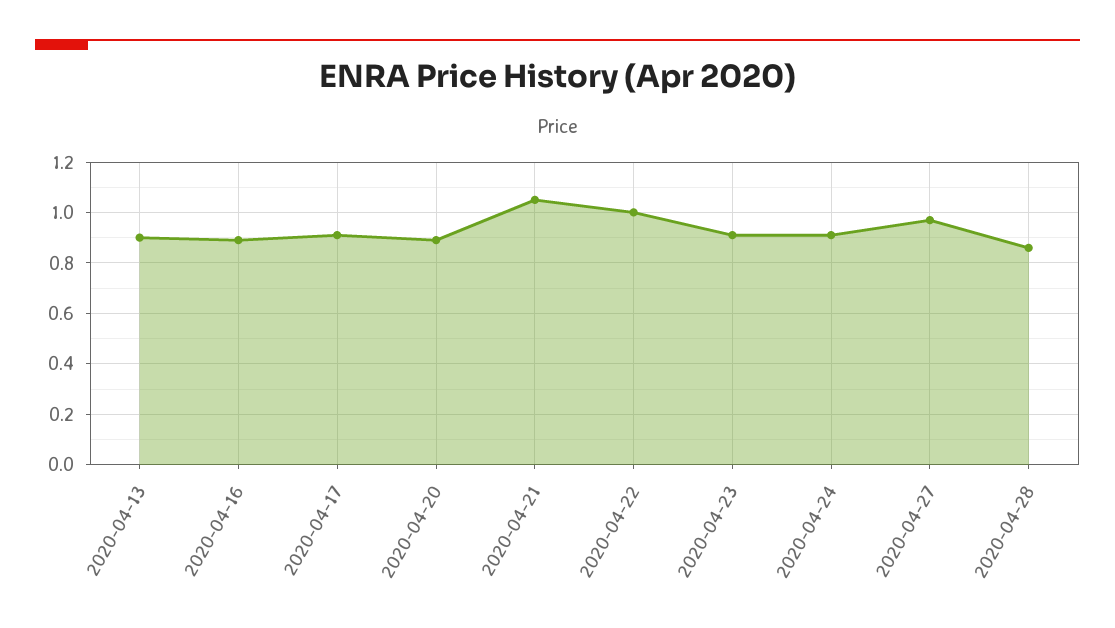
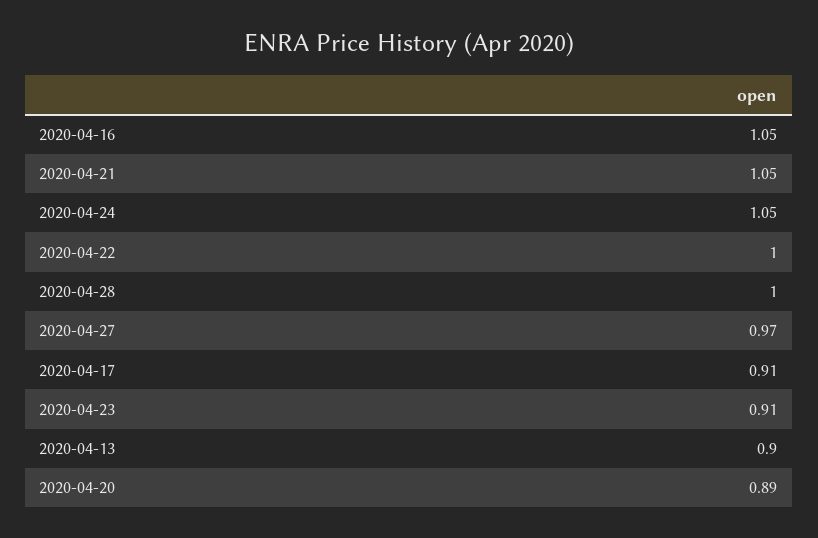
  {
    "2020-04-13": 0.9,
-   "2020-04-16": 0.9,
+   "2020-04-16": 1.05,
    "2020-04-17": 0.91,
    "2020-04-20": 0.89,
    "2020-04-21": 1.05,
    "2020-04-22": 1,
    "2020-04-23": 0.91,
-   "2020-04-24": 0.9,
+   "2020-04-24": 1.05,
    "2020-04-27": 0.97,
-   "2020-04-28": 0.85
+   "2020-04-28": 1
  }

